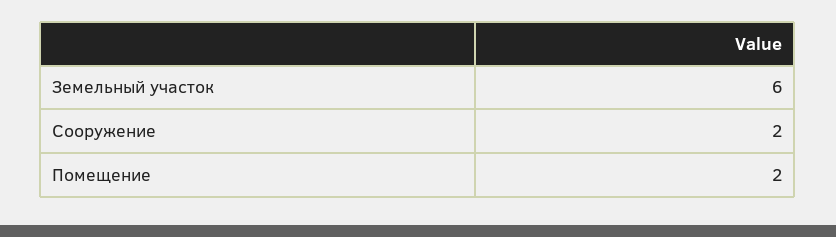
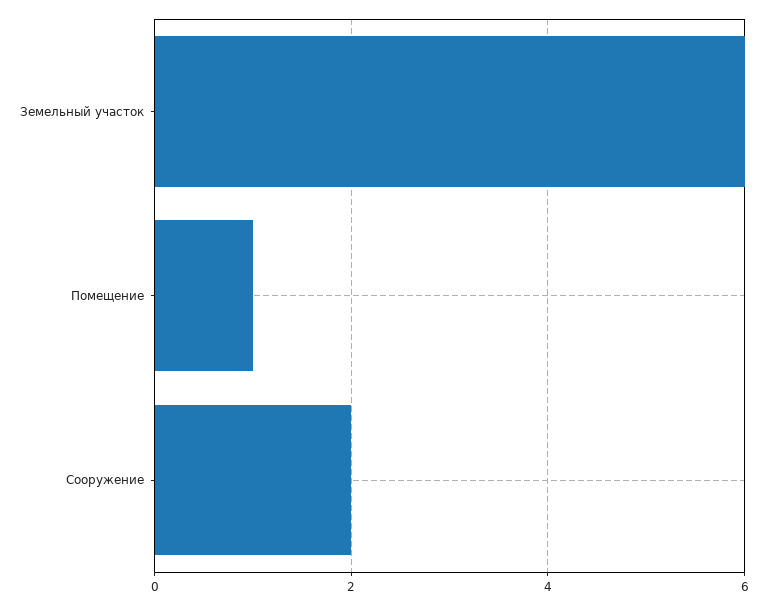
  {
    "Земельный участок": 6,
    "Сооружение": 2,
-   "Помещение": 2
+   "Помещение": 1
  }

